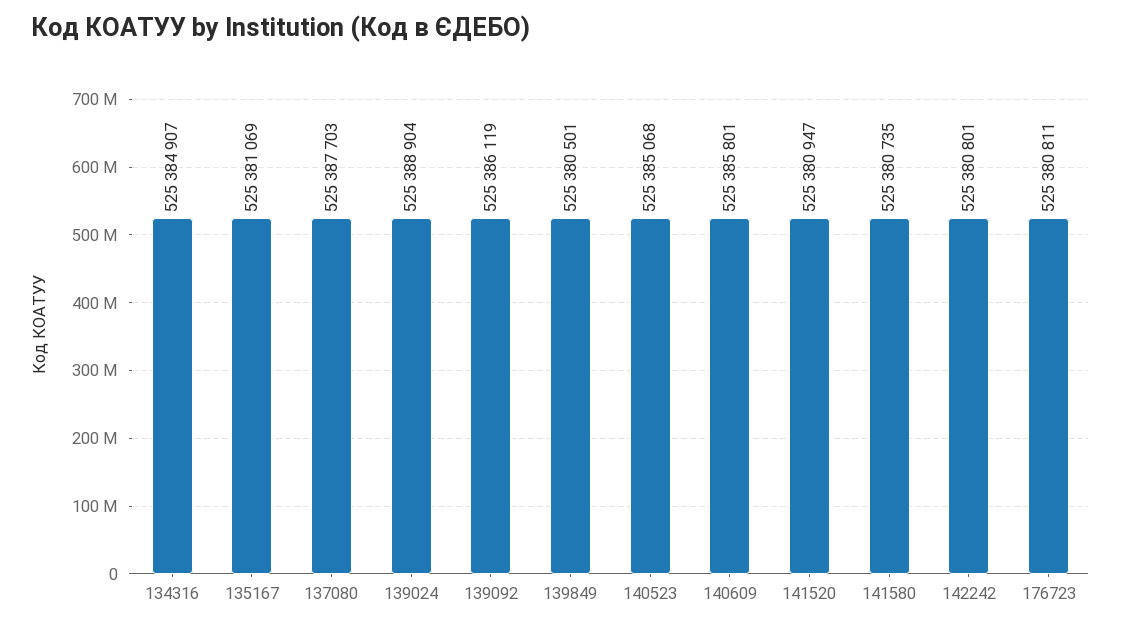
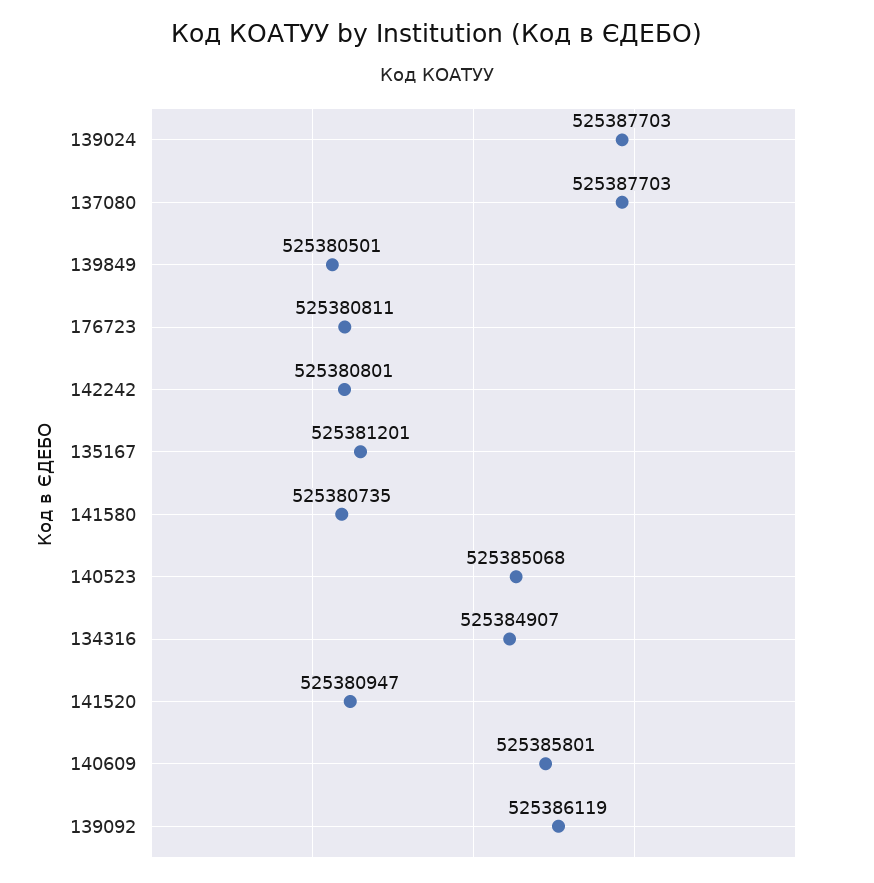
  {
    "134316": 525384907,
-   "135167": 525381069,
+   "135167": 525381201,
    "137080": 525387703,
-   "139024": 525388904,
+   "139024": 525387703,
    "139092": 525386119,
    "139849": 525380501,
    "140523": 525385068,
    "140609": 525385801,
    "141520": 525380947,
    "141580": 525380735,
    "142242": 525380801,
    "176723": 525380811
  }

